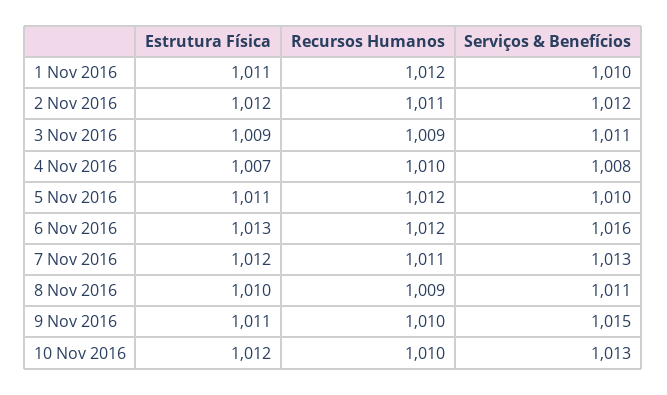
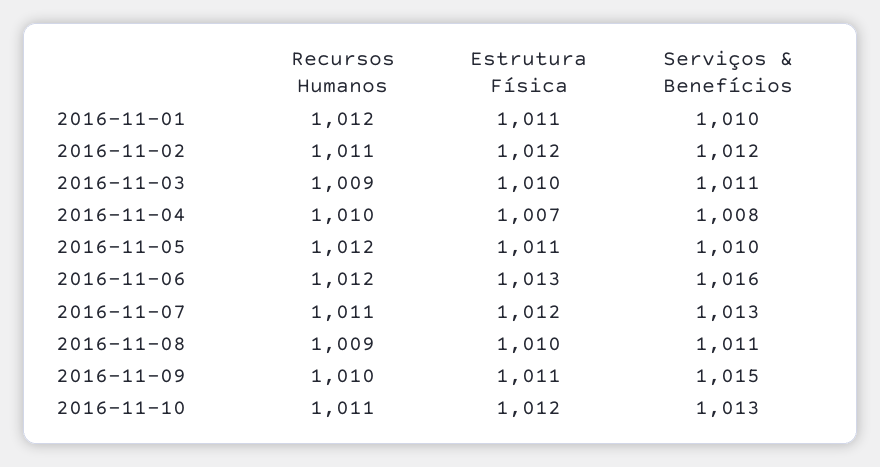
  {
    "Estrutura Física": {
      "1 Nov 2016": 1011,
      "2 Nov 2016": 1012,
-     "3 Nov 2016": 1009,
+     "3 Nov 2016": 1010,
      "4 Nov 2016": 1007,
      "5 Nov 2016": 1011,
      "6 Nov 2016": 1013,
      "7 Nov 2016": 1012,
      "8 Nov 2016": 1010,
      "9 Nov 2016": 1011,
      "10 Nov 2016": 1012
    },
    "Recursos Humanos": {
      "1 Nov 2016": 1012,
      "2 Nov 2016": 1011,
      "3 Nov 2016": 1009,
      "4 Nov 2016": 1010,
      "5 Nov 2016": 1012,
      "6 Nov 2016": 1012,
      "7 Nov 2016": 1011,
      "8 Nov 2016": 1009,
      "9 Nov 2016": 1010,
-     "10 Nov 2016": 1010
+     "10 Nov 2016": 1011
    },
    "Serviços & Benefícios": {
      "1 Nov 2016": 1010,
      "2 Nov 2016": 1012,
      "3 Nov 2016": 1011,
      "4 Nov 2016": 1008,
      "5 Nov 2016": 1010,
      "6 Nov 2016": 1016,
      "7 Nov 2016": 1013,
      "8 Nov 2016": 1011,
      "9 Nov 2016": 1015,
      "10 Nov 2016": 1013
    }
  }

